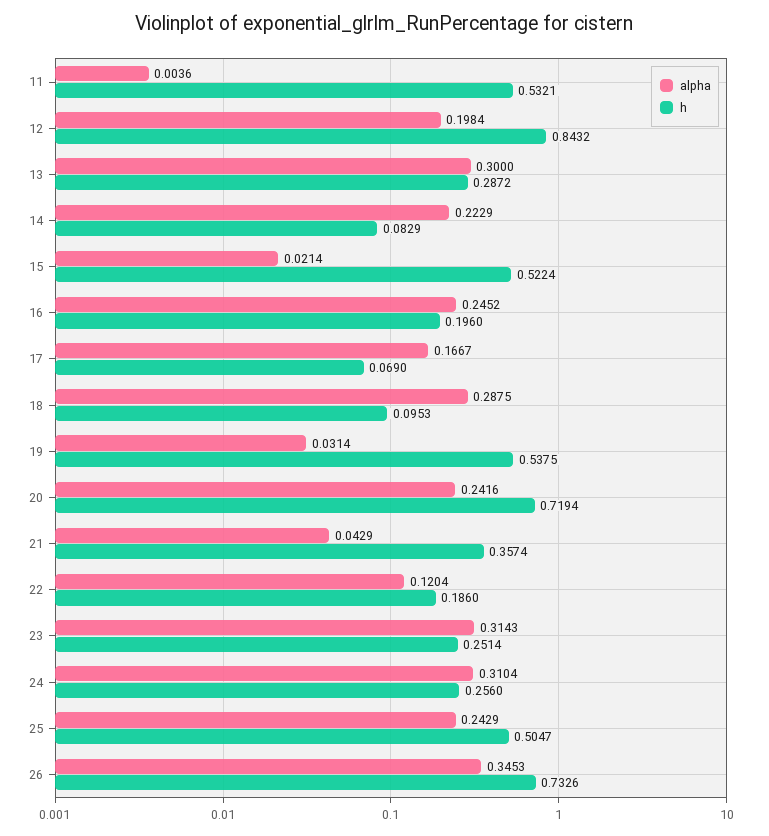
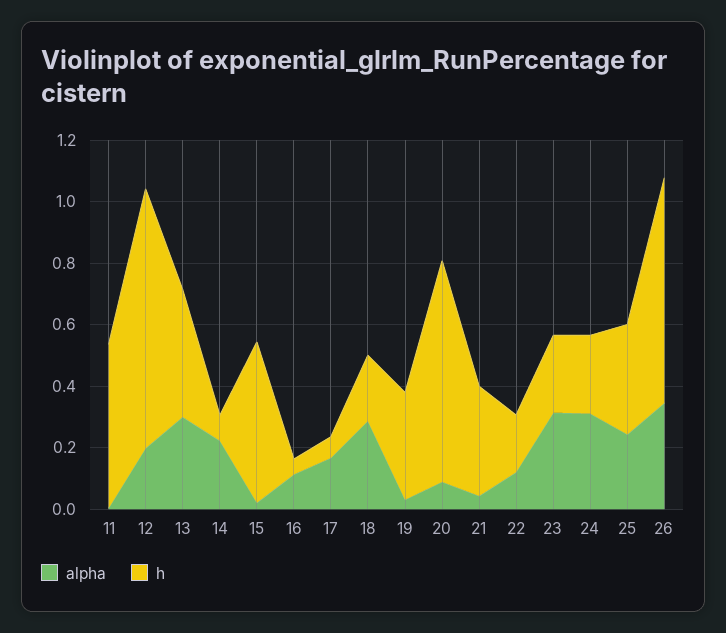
  {
    "alpha": {
      "11": 0.0036,
      "12": 0.1984,
      "13": 0.3,
      "14": 0.2229,
      "15": 0.0214,
-     "16": 0.2452,
+     "16": 0.1,
      "17": 0.1667,
      "18": 0.2875,
      "19": 0.0314,
-     "20": 0.2416,
+     "20": 0.1,
      "21": 0.0429,
      "22": 0.1204,
      "23": 0.3143,
      "24": 0.3104,
      "25": 0.2429,
      "26": 0.3453
    },
    "h": {
      "11": 0.5321,
      "12": 0.8432,
-     "13": 0.2872,
+     "13": 0.4,
      "14": 0.0829,
      "15": 0.5224,
-     "16": 0.196,
+     "16": 0.05,
      "17": 0.069,
-     "18": 0.0953,
+     "18": 0.2,
-     "19": 0.5375,
+     "19": 0.35,
      "20": 0.7194,
      "21": 0.3574,
      "22": 0.186,
      "23": 0.2514,
      "24": 0.256,
-     "25": 0.5047,
+     "25": 0.35,
      "26": 0.7326
    }
  }

